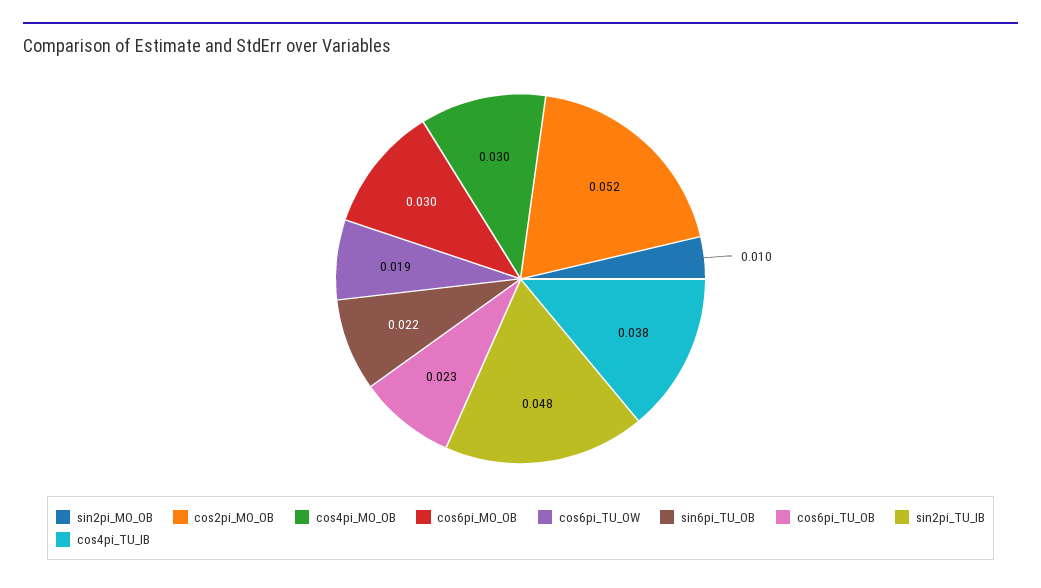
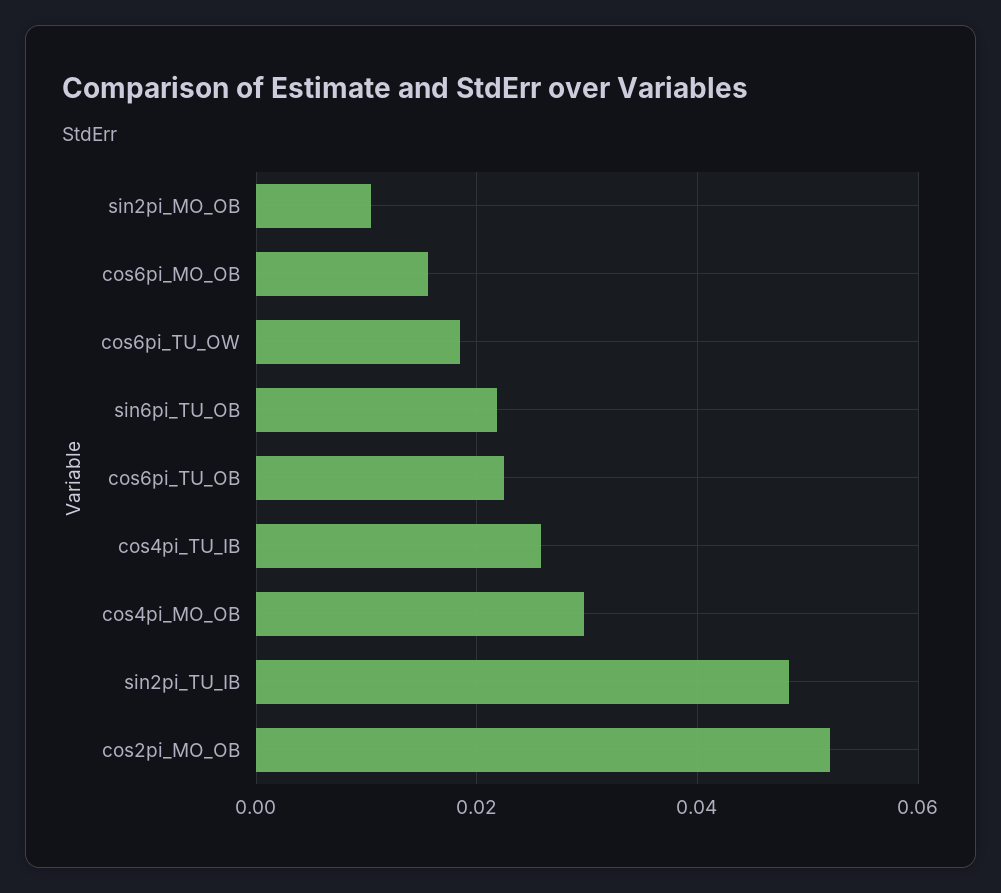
  {
    "sin2pi_MO_OB": 0.01,
    "cos2pi_MO_OB": 0.052,
    "cos4pi_MO_OB": 0.03,
-   "cos6pi_MO_OB": 0.03,
+   "cos6pi_MO_OB": 0.016,
    "cos6pi_TU_OW": 0.019,
    "sin6pi_TU_OB": 0.022,
    "cos6pi_TU_OB": 0.023,
    "sin2pi_TU_IB": 0.048,
-   "cos4pi_TU_IB": 0.038
+   "cos4pi_TU_IB": 0.026
  }

